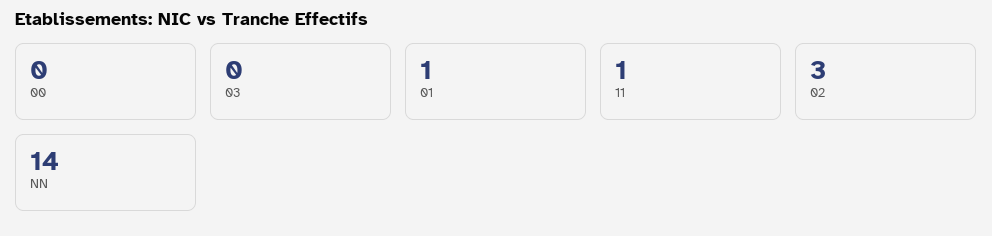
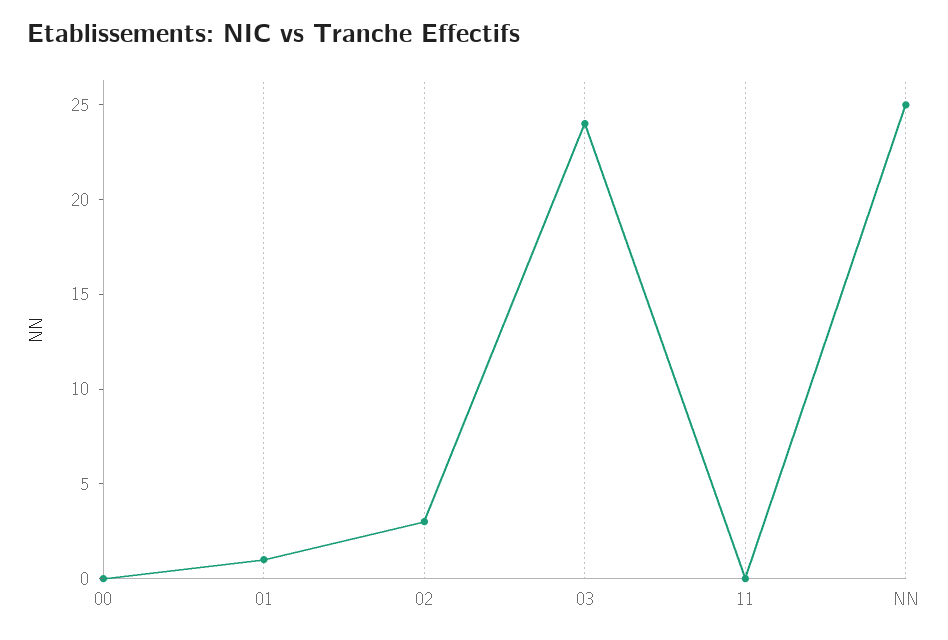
  {
    "00": 0,
-   "03": 0,
+   "03": 24,
    "01": 1,
-   "11": 1,
+   "11": 0,
    "02": 3,
-   "NN": 14
+   "NN": 25
  }

